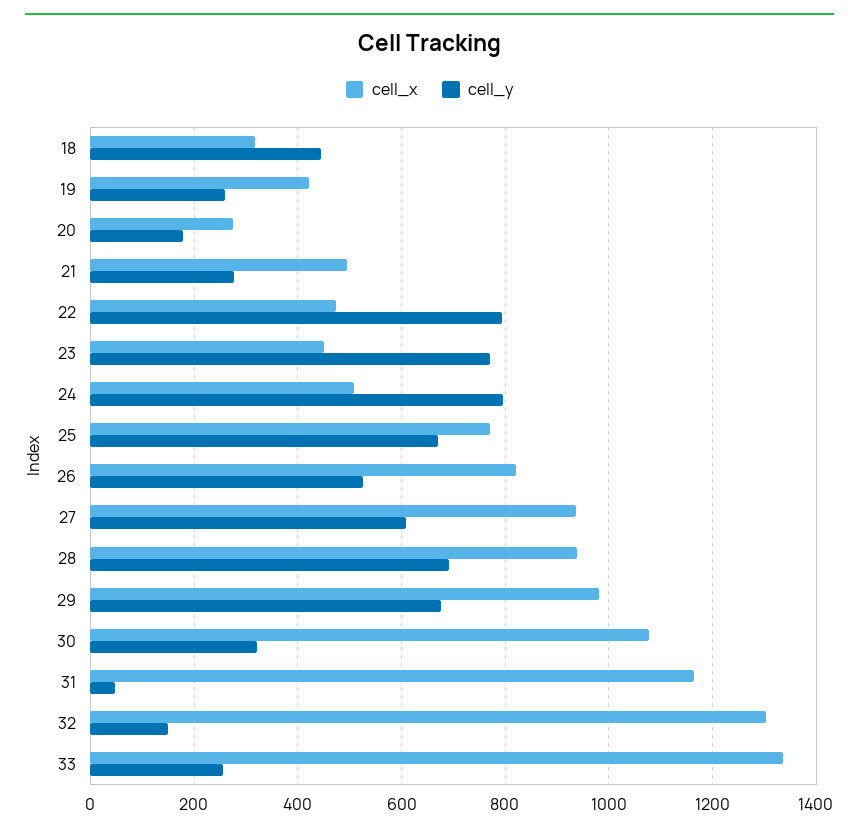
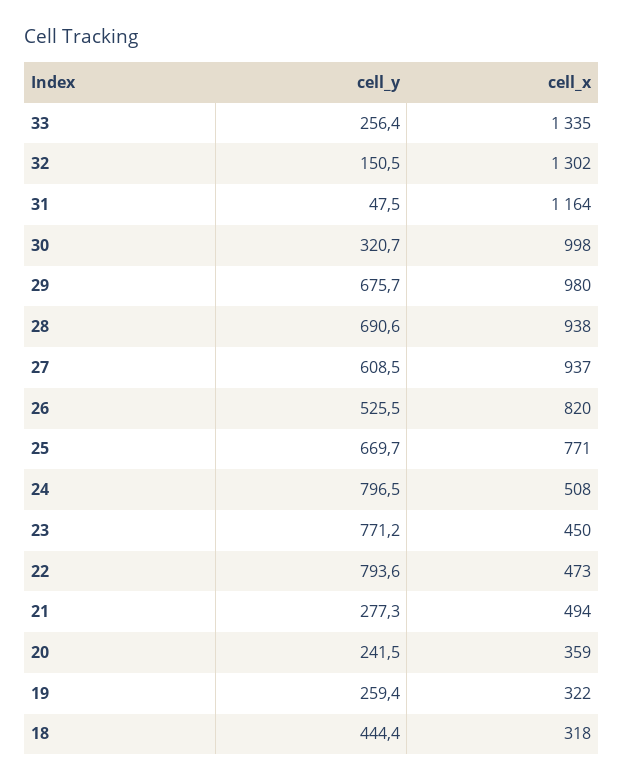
  {
    "cell_x": {
      "18": 318,
-     "19": 420,
+     "19": 322,
-     "20": 280,
+     "20": 359,
      "21": 494,
      "22": 473,
      "23": 450,
      "24": 508,
      "25": 771,
      "26": 820,
      "27": 937,
      "28": 938,
      "29": 980,
-     "30": 1080,
+     "30": 998,
      "31": 1164,
      "32": 1302,
      "33": 1335
    },
    "cell_y": {
      "18": 444.4,
      "19": 259.4,
-     "20": 180,
+     "20": 241.5,
      "21": 277.3,
      "22": 793.6,
      "23": 771.2,
      "24": 796.5,
      "25": 669.7,
      "26": 525.5,
      "27": 608.5,
      "28": 690.6,
      "29": 675.7,
      "30": 320.7,
      "31": 47.5,
      "32": 150.5,
      "33": 256.4
    }
  }

